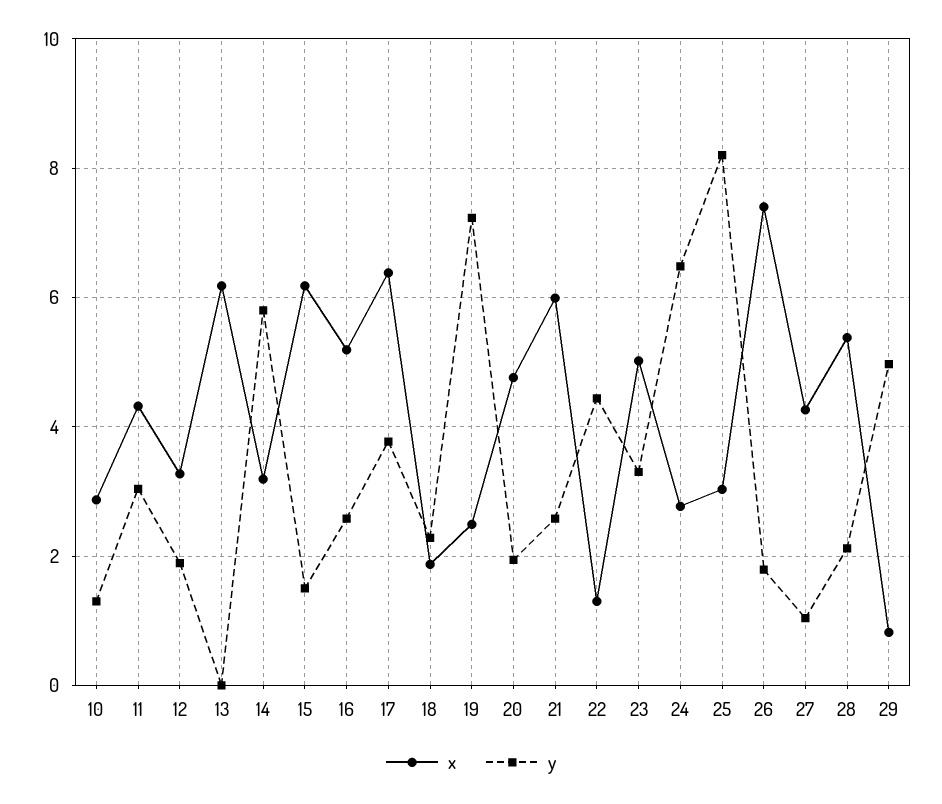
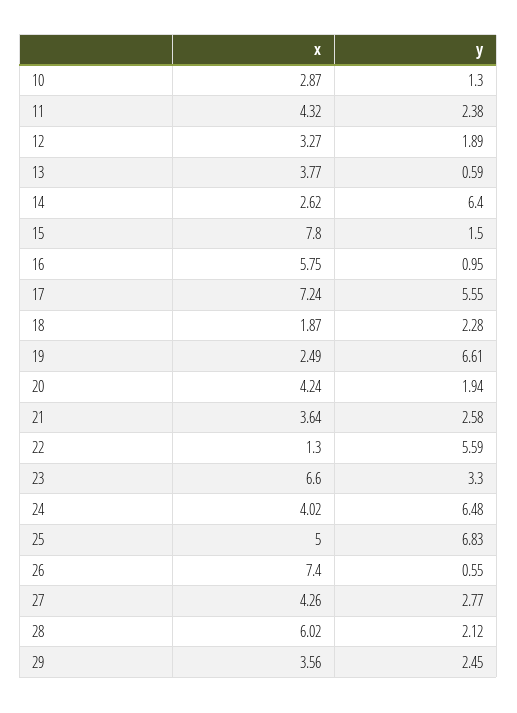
  {
    "x": {
      "10": 2.87,
      "11": 4.32,
      "12": 3.27,
-     "13": 6.2,
+     "13": 3.77,
-     "14": 3.2,
+     "14": 2.62,
-     "15": 6.2,
+     "15": 7.8,
-     "16": 5.2,
+     "16": 5.75,
-     "17": 6.4,
+     "17": 7.24,
      "18": 1.87,
      "19": 2.49,
-     "20": 4.8,
+     "20": 4.24,
-     "21": 6,
+     "21": 3.64,
      "22": 1.3,
-     "23": 5,
+     "23": 6.6,
-     "24": 2.8,
+     "24": 4.02,
-     "25": 3,
+     "25": 5,
      "26": 7.4,
      "27": 4.26,
-     "28": 5.4,
+     "28": 6.02,
-     "29": 0.8
+     "29": 3.56
    },
    "y": {
      "10": 1.3,
-     "11": 3,
+     "11": 2.38,
      "12": 1.89,
-     "13": 0,
+     "13": 0.59,
-     "14": 5.8,
+     "14": 6.4,
      "15": 1.5,
-     "16": 2.6,
+     "16": 0.95,
-     "17": 3.8,
+     "17": 5.55,
      "18": 2.28,
-     "19": 7.2,
+     "19": 6.61,
      "20": 1.94,
      "21": 2.58,
-     "22": 4.4,
+     "22": 5.59,
      "23": 3.3,
      "24": 6.48,
-     "25": 8.2,
+     "25": 6.83,
-     "26": 1.8,
+     "26": 0.55,
-     "27": 1,
+     "27": 2.77,
      "28": 2.12,
-     "29": 5
+     "29": 2.45
    }
  }

